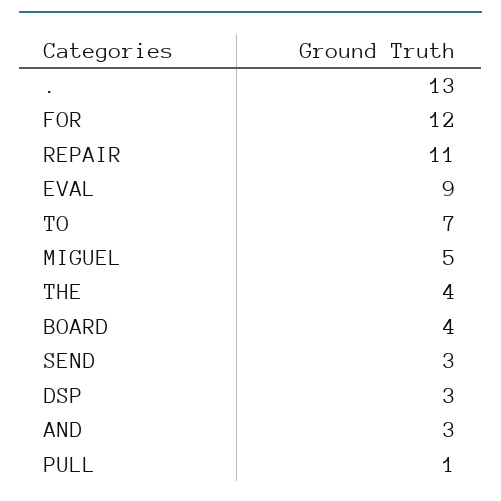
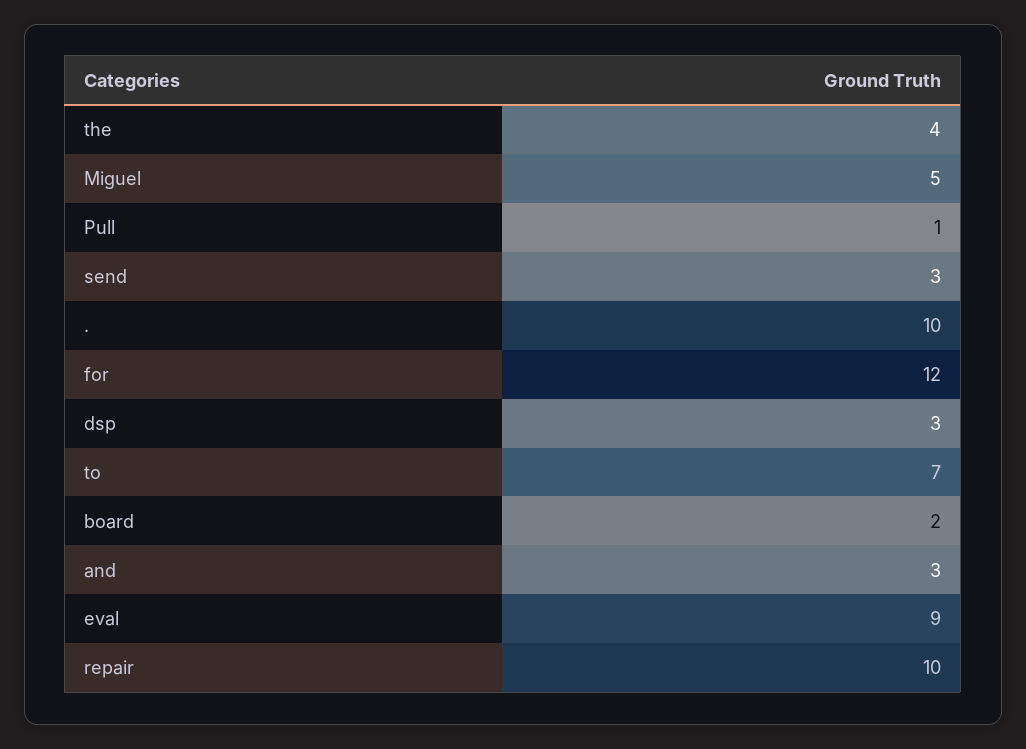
  {
-   ".": 13,
+   ".": 10,
    "FOR": 12,
-   "REPAIR": 11,
+   "REPAIR": 10,
    "EVAL": 9,
    "TO": 7,
    "MIGUEL": 5,
    "THE": 4,
-   "BOARD": 4,
+   "BOARD": 2,
    "SEND": 3,
    "DSP": 3,
    "AND": 3,
    "PULL": 1
  }

